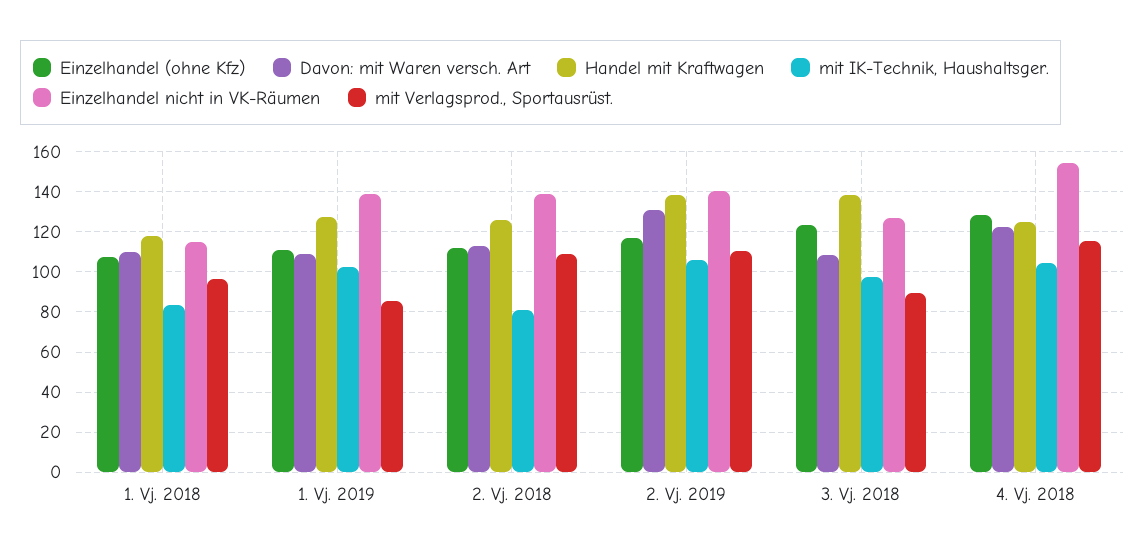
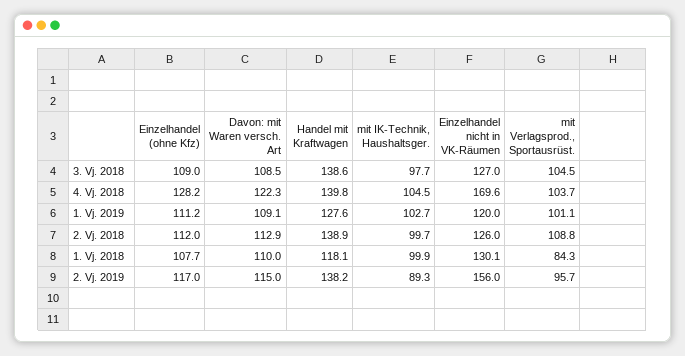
  {
    "Einzelhandel (ohne Kfz)": {
      "1. Vj. 2018": 107.7,
      "1. Vj. 2019": 111.2,
      "2. Vj. 2018": 112,
      "2. Vj. 2019": 117,
-     "3. Vj. 2018": 125,
+     "3. Vj. 2018": 109,
      "4. Vj. 2018": 128.2
    },
    "Davon: mit Waren versch. Art": {
      "1. Vj. 2018": 110,
      "1. Vj. 2019": 109.1,
      "2. Vj. 2018": 112.9,
-     "2. Vj. 2019": 130,
+     "2. Vj. 2019": 115,
      "3. Vj. 2018": 108.5,
      "4. Vj. 2018": 122.3
    },
    "Handel mit Kraftwagen": {
      "1. Vj. 2018": 118.1,
      "1. Vj. 2019": 127.6,
-     "2. Vj. 2018": 125,
+     "2. Vj. 2018": 138.9,
      "2. Vj. 2019": 138.2,
      "3. Vj. 2018": 138.6,
-     "4. Vj. 2018": 125
+     "4. Vj. 2018": 139.8
    },
    "mit IK-Technik, Haushaltsger.": {
-     "1. Vj. 2018": 85,
+     "1. Vj. 2018": 99.9,
      "1. Vj. 2019": 102.7,
-     "2. Vj. 2018": 80,
+     "2. Vj. 2018": 99.7,
-     "2. Vj. 2019": 105,
+     "2. Vj. 2019": 89.3,
      "3. Vj. 2018": 97.7,
      "4. Vj. 2018": 104.5
    },
    "Einzelhandel nicht in VK-Räumen": {
-     "1. Vj. 2018": 115,
+     "1. Vj. 2018": 130.1,
-     "1. Vj. 2019": 140,
+     "1. Vj. 2019": 120,
-     "2. Vj. 2018": 140,
+     "2. Vj. 2018": 126,
-     "2. Vj. 2019": 140,
+     "2. Vj. 2019": 156,
      "3. Vj. 2018": 127,
-     "4. Vj. 2018": 155
+     "4. Vj. 2018": 169.6
    },
    "mit Verlagsprod., Sportausrüst.": {
-     "1. Vj. 2018": 95,
+     "1. Vj. 2018": 84.3,
-     "1. Vj. 2019": 85,
+     "1. Vj. 2019": 101.1,
      "2. Vj. 2018": 108.8,
-     "2. Vj. 2019": 110,
+     "2. Vj. 2019": 95.7,
-     "3. Vj. 2018": 90,
+     "3. Vj. 2018": 104.5,
-     "4. Vj. 2018": 115
+     "4. Vj. 2018": 103.7
    }
  }

